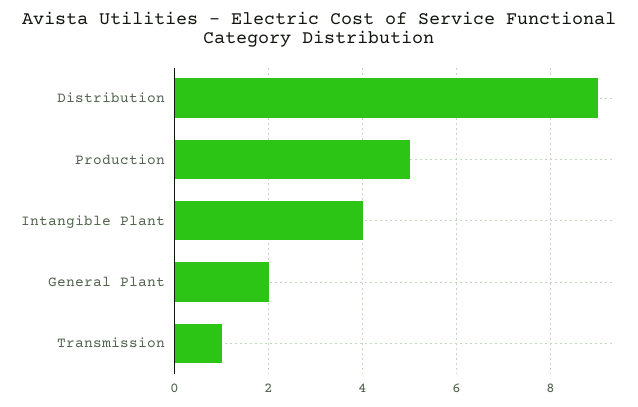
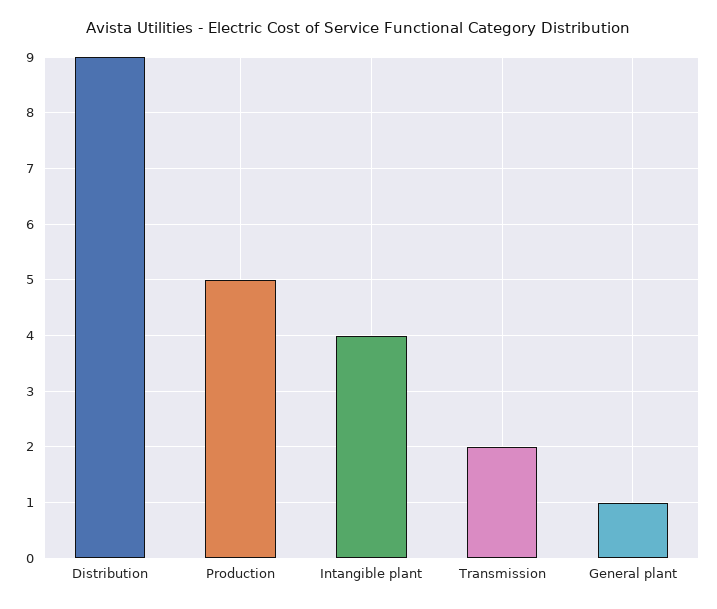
  {
    "Distribution": 9,
    "Production": 5,
    "Intangible Plant": 4,
-   "General Plant": 2,
+   "General Plant": 1,
-   "Transmission": 1
+   "Transmission": 2
  }

